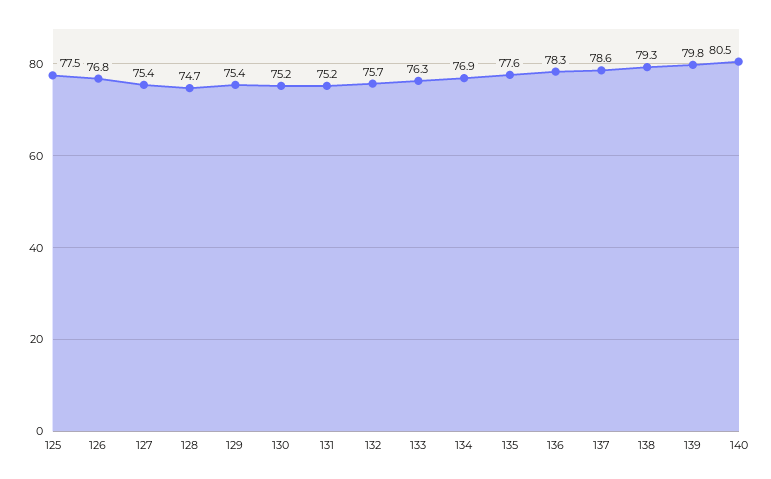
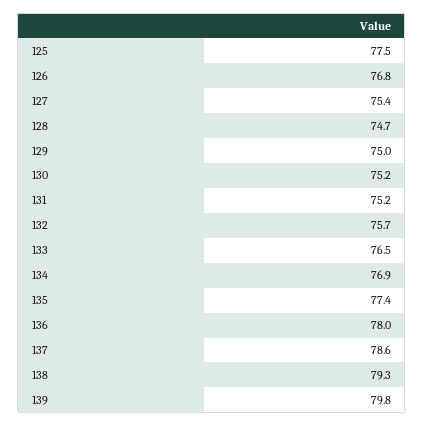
  {
    "125": 77.5,
    "126": 76.8,
    "127": 75.4,
    "128": 74.7,
-   "129": 75.4,
+   "129": 75,
    "130": 75.2,
    "131": 75.2,
    "132": 75.7,
-   "133": 76.3,
+   "133": 76.5,
    "134": 76.9,
-   "135": 77.6,
+   "135": 77.4,
-   "136": 78.3,
+   "136": 78,
    "137": 78.6,
    "138": 79.3,
-   "139": 79.8,
+   "139": 79.8
-   "140": 80.5
  }

